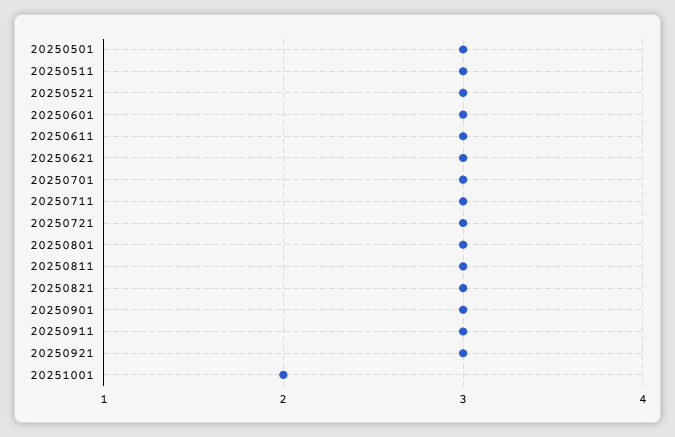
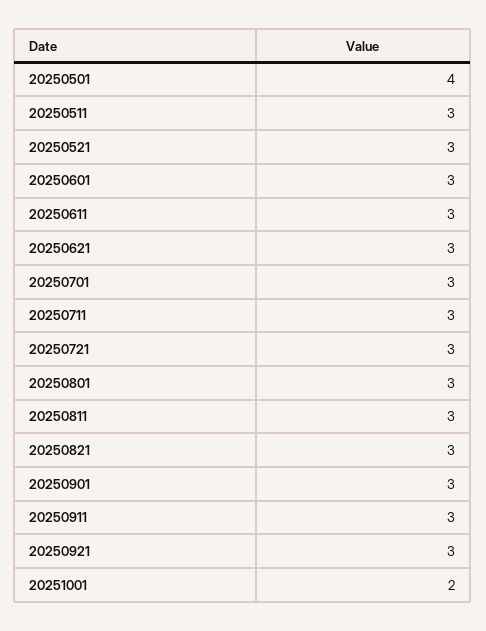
  {
-   "20250501": 3,
+   "20250501": 4,
    "20250511": 3,
    "20250521": 3,
    "20250601": 3,
    "20250611": 3,
    "20250621": 3,
    "20250701": 3,
    "20250711": 3,
    "20250721": 3,
    "20250801": 3,
    "20250811": 3,
    "20250821": 3,
    "20250901": 3,
    "20250911": 3,
    "20250921": 3,
    "20251001": 2
  }

